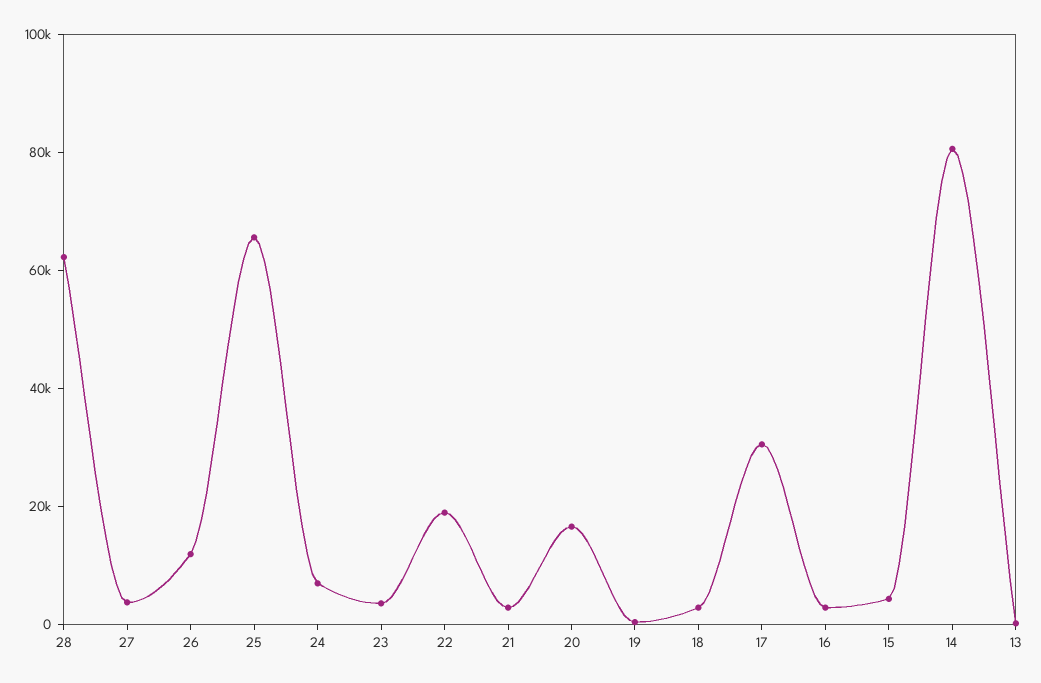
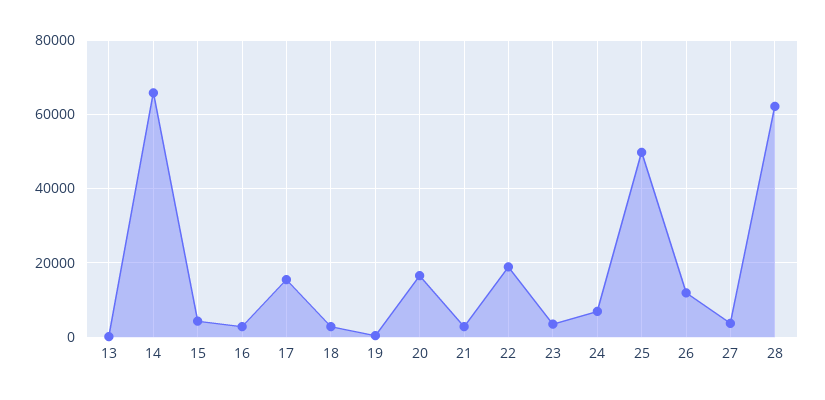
  {
    "28": 62000,
    "27": 4000,
    "26": 12000,
-   "25": 65000,
+   "25": 50000,
    "24": 6000,
    "23": 4000,
    "22": 18000,
    "21": 2000,
    "20": 16000,
    "19": 0,
    "18": 2000,
-   "17": 30000,
+   "17": 16000,
    "16": 2000,
    "15": 4000,
-   "14": 80000,
+   "14": 66000,
    "13": 0
  }

